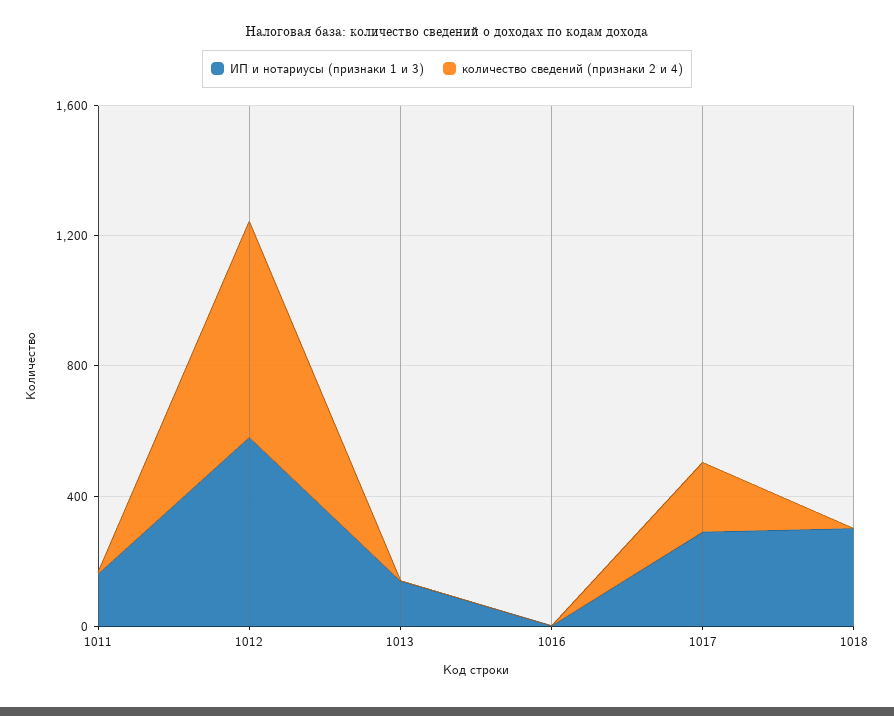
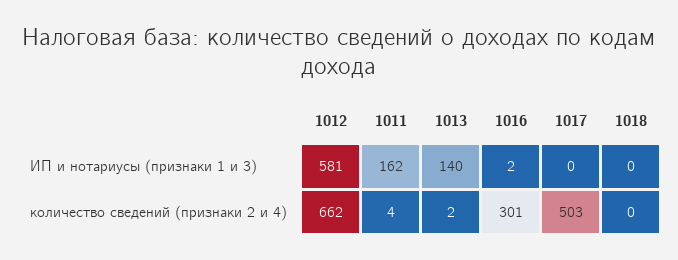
  {
    "ИП и нотариусы (признаки 1 и 3)": {
      "1011": 162,
      "1012": 581,
      "1013": 140,
      "1016": 2,
-     "1017": 300,
+     "1017": 0,
-     "1018": 300
+     "1018": 0
    },
    "количество сведений (признаки 2 и 4)": {
      "1011": 4,
      "1012": 662,
      "1013": 2,
-     "1016": 0,
+     "1016": 301,
-     "1017": 200,
+     "1017": 503,
      "1018": 0
    }
  }

